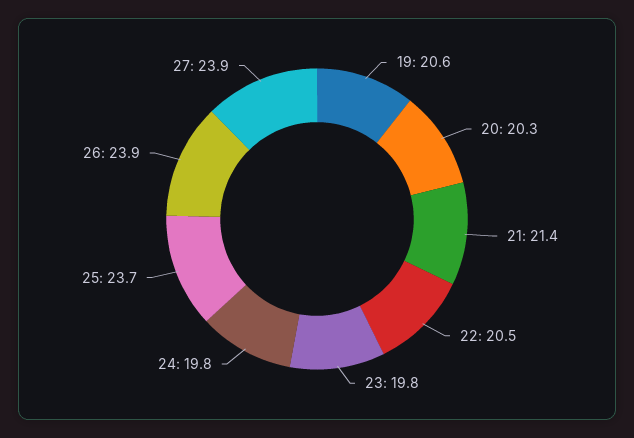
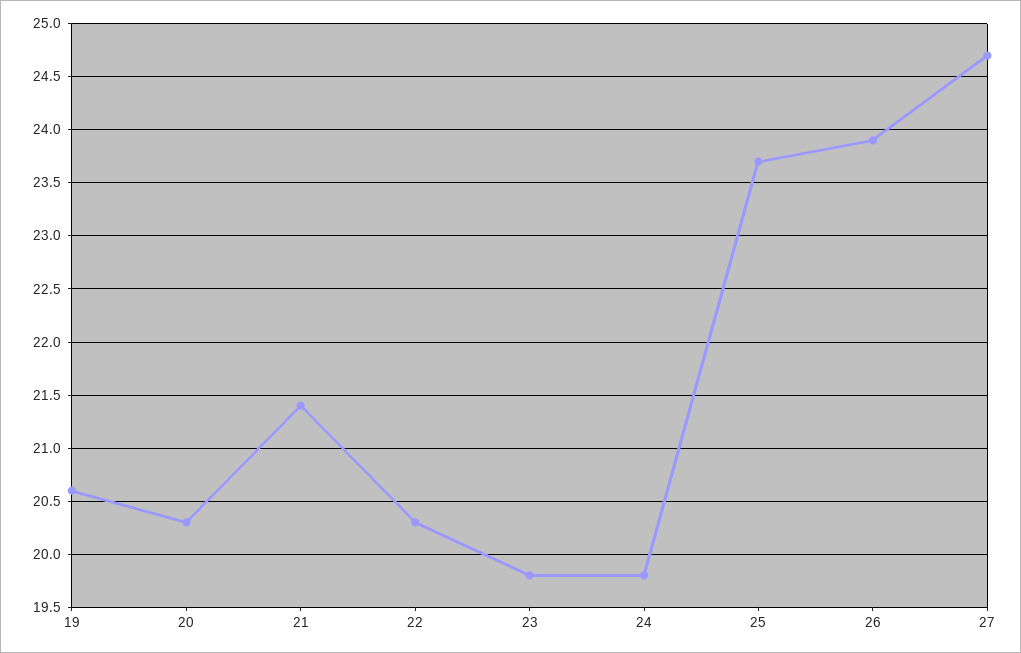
  {
    "19": 20.6,
    "20": 20.3,
    "21": 21.4,
-   "22": 20.5,
+   "22": 20.3,
    "23": 19.8,
    "24": 19.8,
    "25": 23.7,
    "26": 23.9,
-   "27": 23.9
+   "27": 24.7
  }

